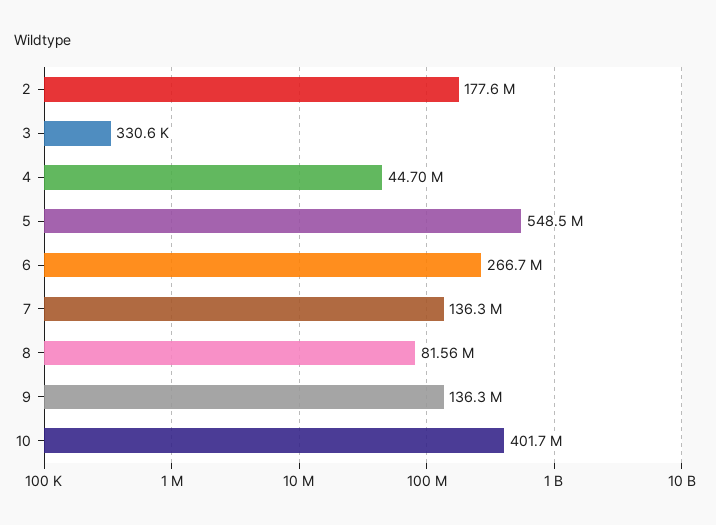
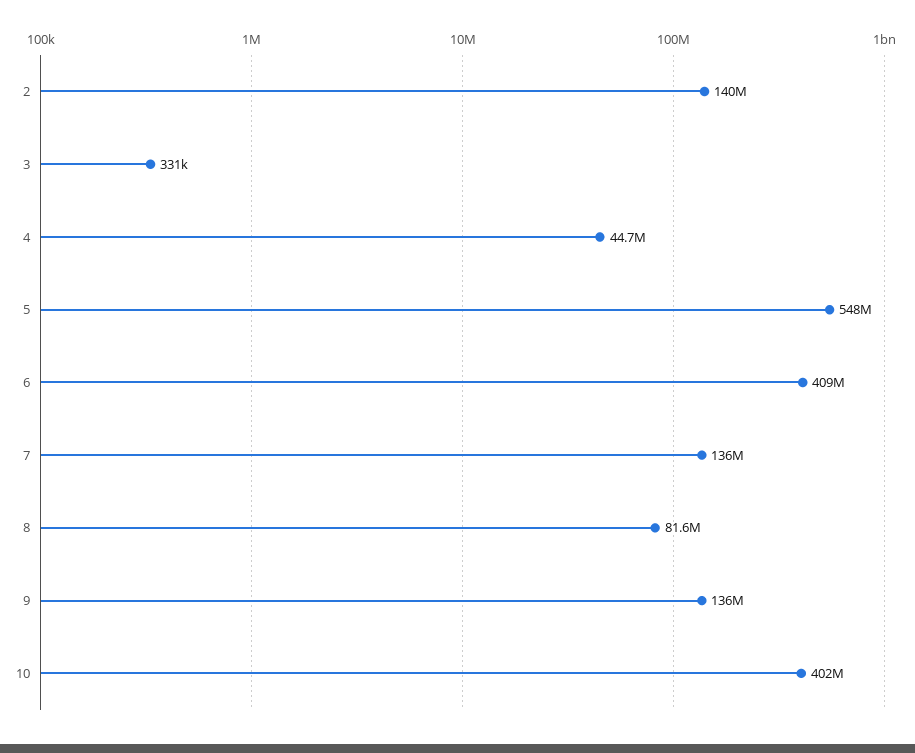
  {
-   "2": 177600000,
+   "2": 140000000,
    "3": 330600,
    "4": 44700000,
    "5": 548500000,
-   "6": 266700000,
+   "6": 409000000,
    "7": 136300000,
    "8": 81560000,
    "9": 136300000,
    "10": 401700000
  }

